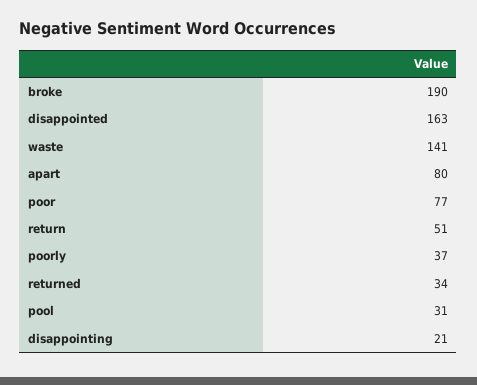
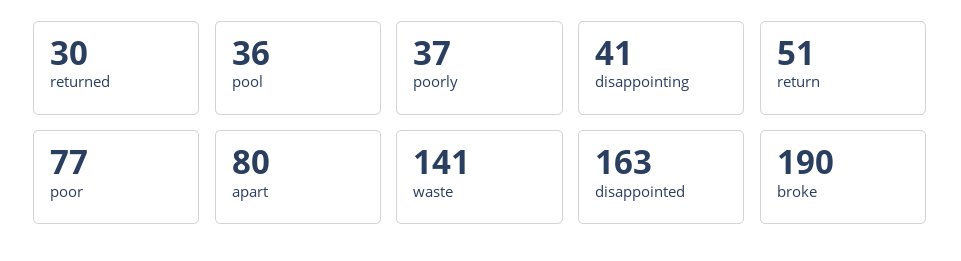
  {
    "broke": 190,
    "disappointed": 163,
    "waste": 141,
    "apart": 80,
    "poor": 77,
    "return": 51,
    "poorly": 37,
-   "returned": 34,
+   "returned": 30,
-   "pool": 31,
+   "pool": 36,
-   "disappointing": 21
+   "disappointing": 41
  }

